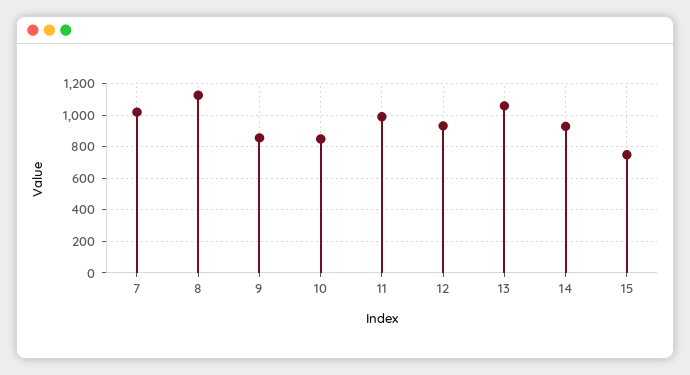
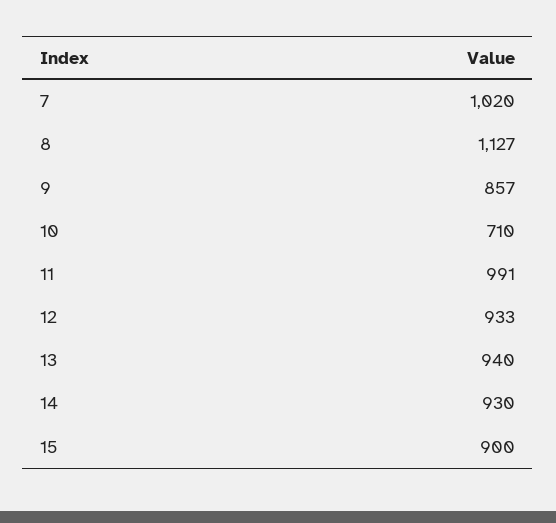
  {
    "7": 1020,
    "8": 1127,
    "9": 857,
-   "10": 850,
+   "10": 710,
    "11": 991,
    "12": 933,
-   "13": 1050,
+   "13": 940,
    "14": 930,
-   "15": 750
+   "15": 900
  }

